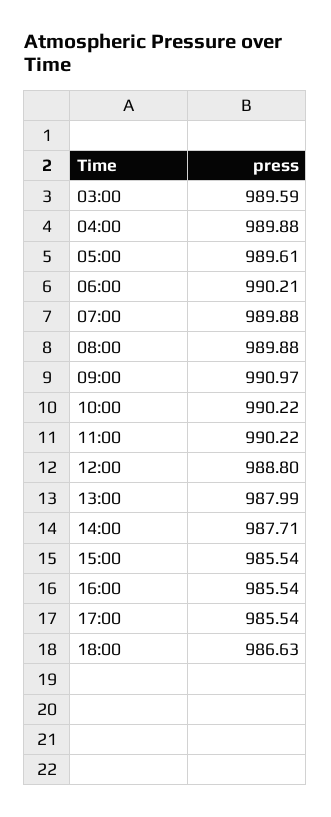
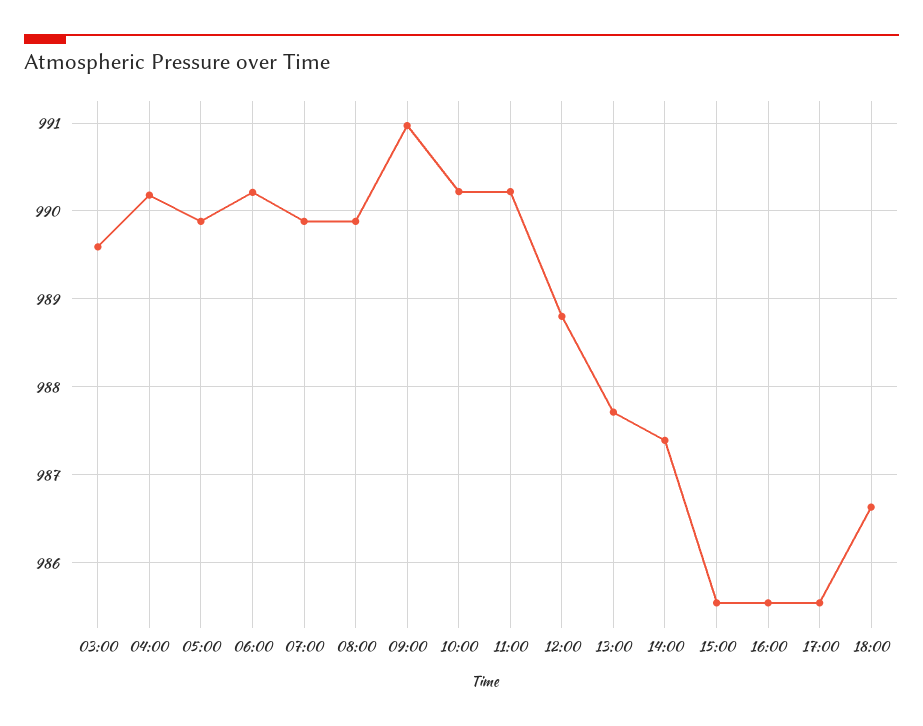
  {
    "03:00": 989.59,
-   "04:00": 989.88,
+   "04:00": 990.2,
-   "05:00": 989.61,
+   "05:00": 989.9,
    "06:00": 990.21,
    "07:00": 989.88,
    "08:00": 989.88,
    "09:00": 990.97,
    "10:00": 990.22,
    "11:00": 990.22,
    "12:00": 988.8,
-   "13:00": 987.99,
+   "13:00": 987.7,
-   "14:00": 987.71,
+   "14:00": 987.4,
    "15:00": 985.54,
    "16:00": 985.54,
    "17:00": 985.54,
    "18:00": 986.63
  }

